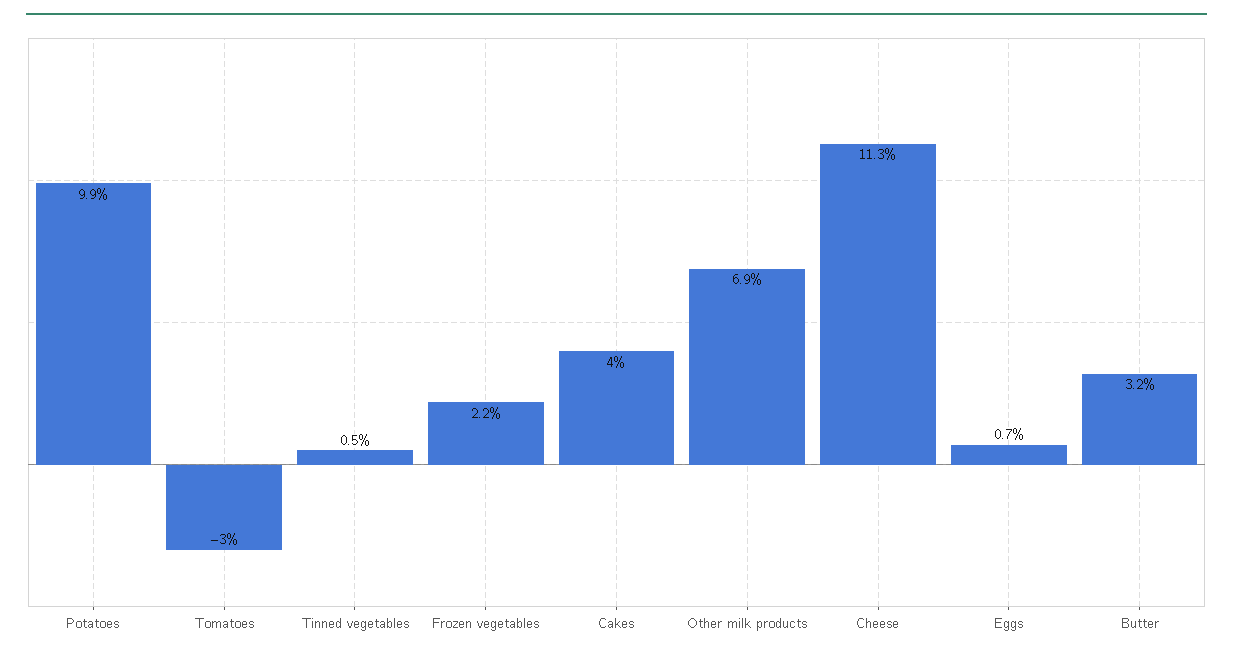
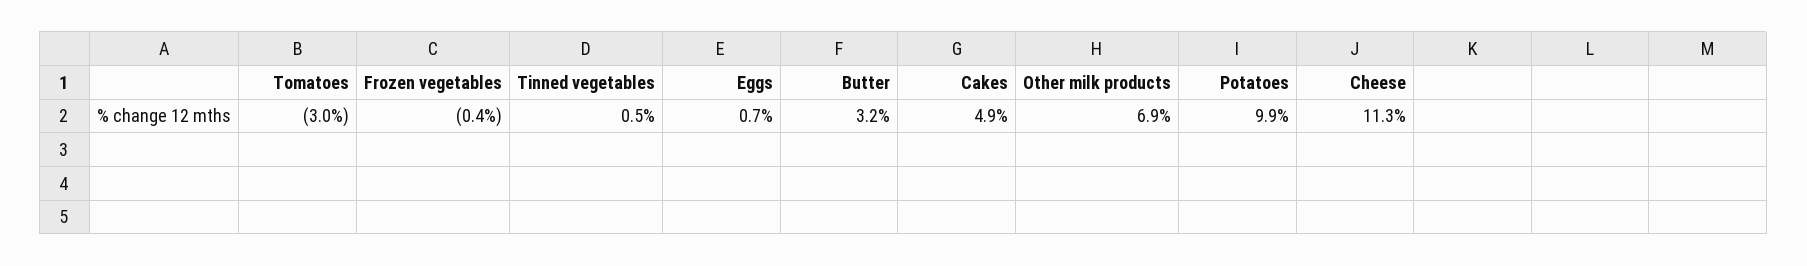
  {
    "Potatoes": 9.9,
    "Tomatoes": -3,
    "Tinned vegetables": 0.5,
-   "Frozen vegetables": 2.2,
+   "Frozen vegetables": -0.4,
-   "Cakes": 4,
+   "Cakes": 4.9,
    "Other milk products": 6.9,
    "Cheese": 11.3,
    "Eggs": 0.7,
    "Butter": 3.2
  }

